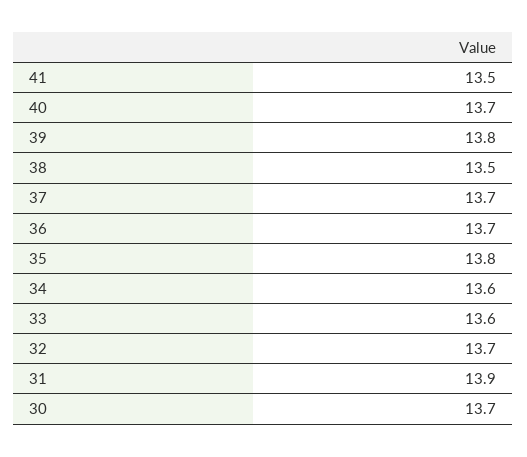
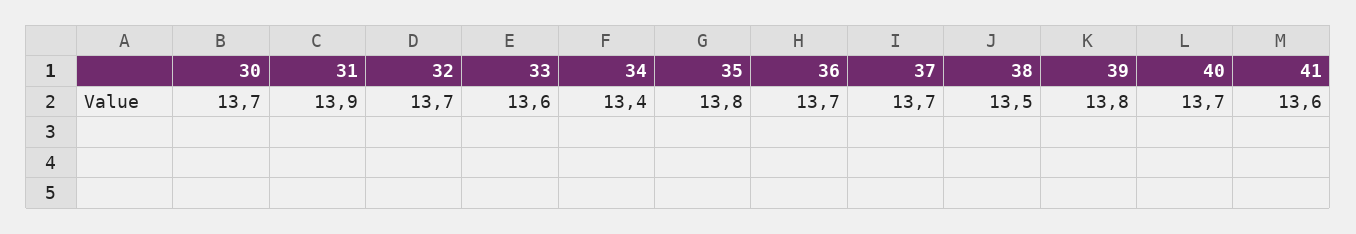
  {
-   "41": 13.5,
+   "41": 13.6,
    "40": 13.7,
    "39": 13.8,
    "38": 13.5,
    "37": 13.7,
    "36": 13.7,
    "35": 13.8,
-   "34": 13.6,
+   "34": 13.4,
    "33": 13.6,
    "32": 13.7,
    "31": 13.9,
    "30": 13.7
  }

